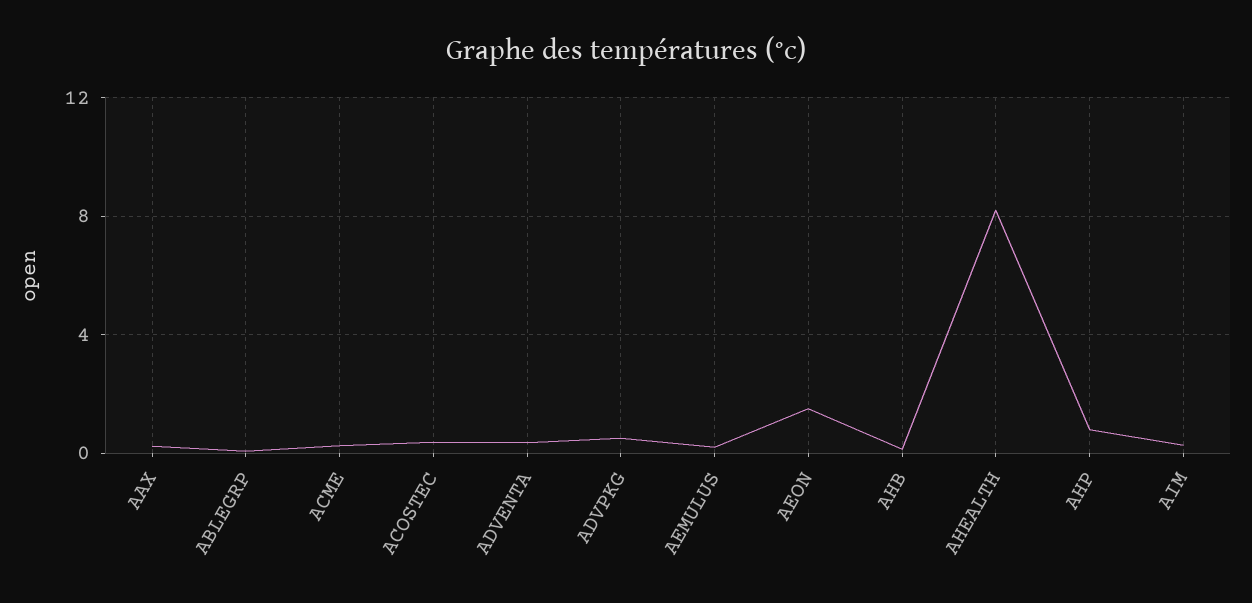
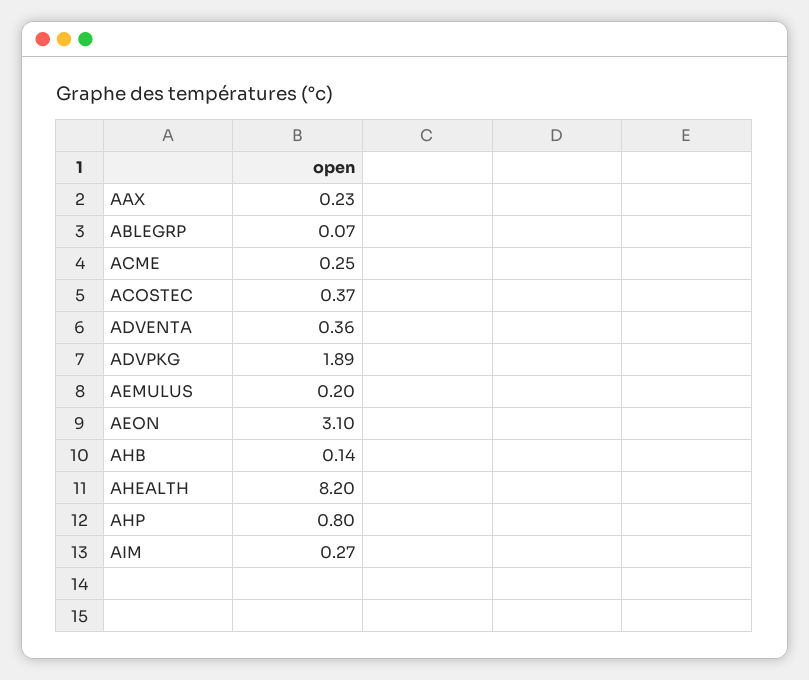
  {
    "AAX": 0.23,
    "ABLEGRP": 0.07,
    "ACME": 0.25,
    "ACOSTEC": 0.37,
    "ADVENTA": 0.36,
-   "ADVPKG": 0.5,
+   "ADVPKG": 1.89,
    "AEMULUS": 0.2,
-   "AEON": 1.5,
+   "AEON": 3.1,
    "AHB": 0.14,
    "AHEALTH": 8.2,
    "AHP": 0.8,
    "AIM": 0.27
  }

